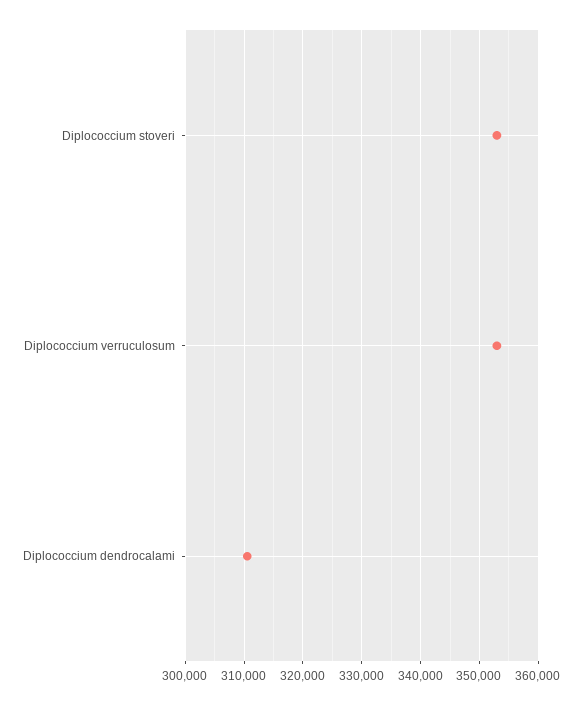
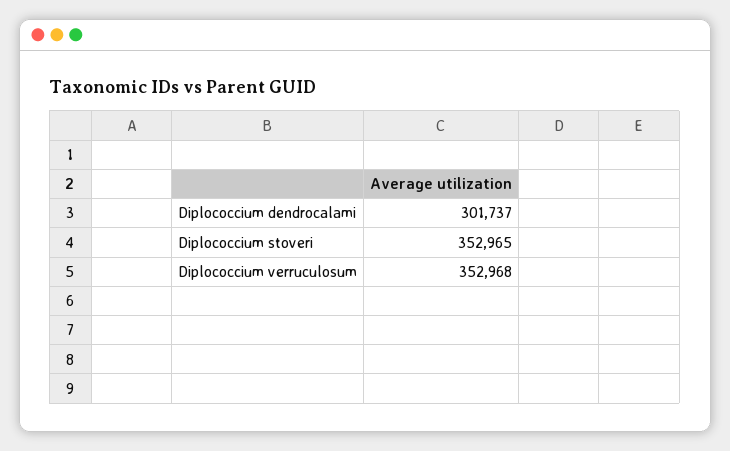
  {
    "Diplococcium stoveri": 352965,
    "Diplococcium verruculosum": 352968,
-   "Diplococcium dendrocalami": 310000
+   "Diplococcium dendrocalami": 301737
  }

